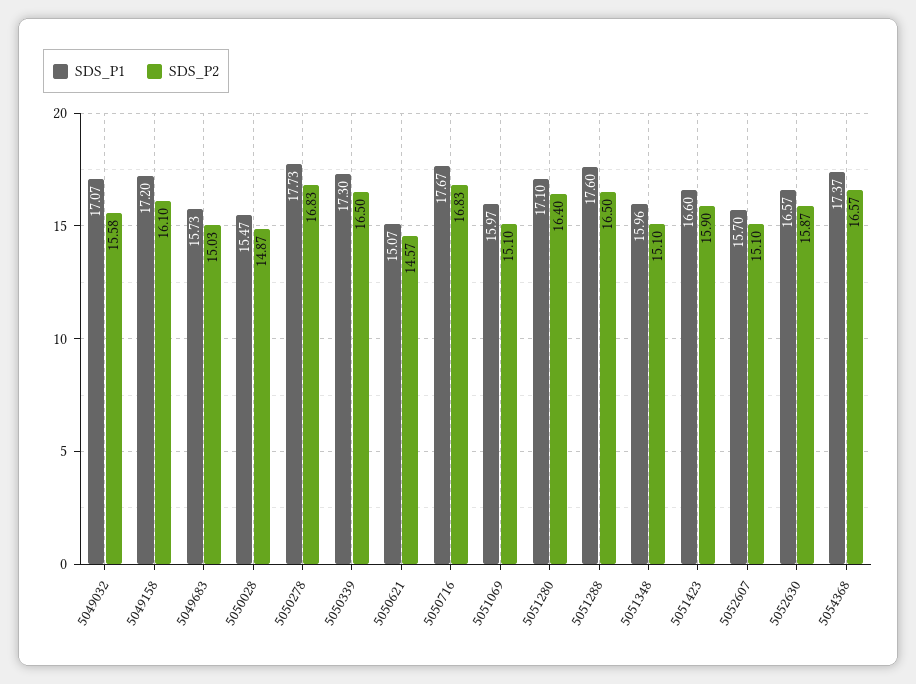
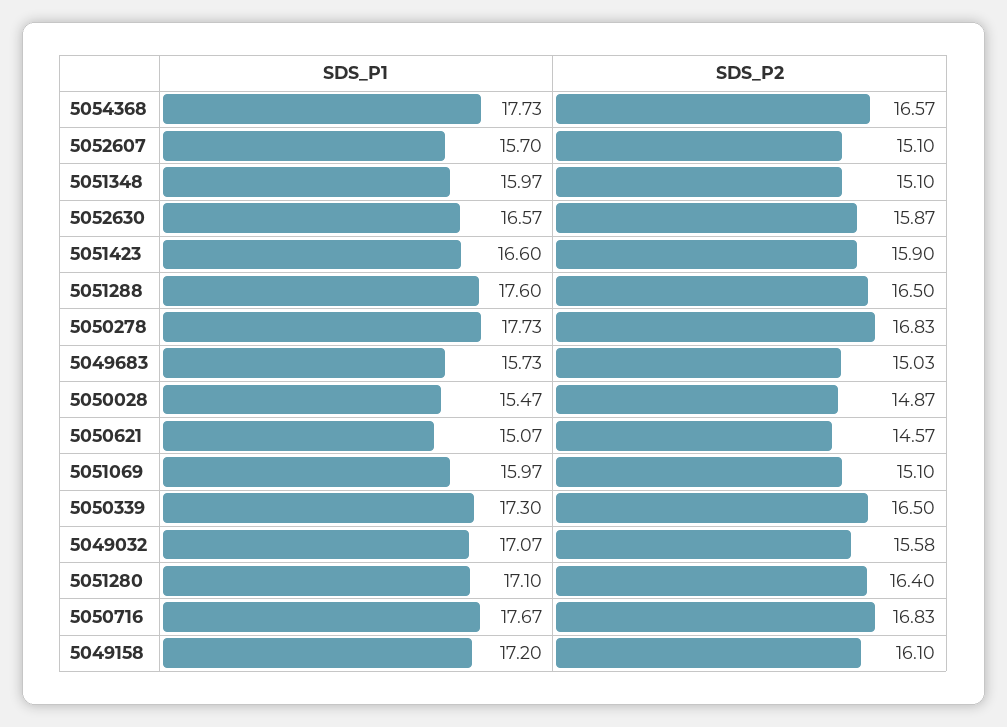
  {
    "SDS_P1": {
      "5049032": 17.07,
      "5049158": 17.2,
      "5049683": 15.73,
      "5050028": 15.47,
      "5050278": 17.73,
      "5050339": 17.3,
      "5050621": 15.07,
      "5050716": 17.67,
      "5051069": 15.97,
      "5051280": 17.1,
      "5051288": 17.6,
-     "5051348": 15.96,
+     "5051348": 15.97,
      "5051423": 16.6,
      "5052607": 15.7,
      "5052630": 16.57,
-     "5054368": 17.37
+     "5054368": 17.73
    },
    "SDS_P2": {
      "5049032": 15.58,
      "5049158": 16.1,
      "5049683": 15.03,
      "5050028": 14.87,
      "5050278": 16.83,
      "5050339": 16.5,
      "5050621": 14.57,
      "5050716": 16.83,
      "5051069": 15.1,
      "5051280": 16.4,
      "5051288": 16.5,
      "5051348": 15.1,
      "5051423": 15.9,
      "5052607": 15.1,
      "5052630": 15.87,
      "5054368": 16.57
    }
  }

